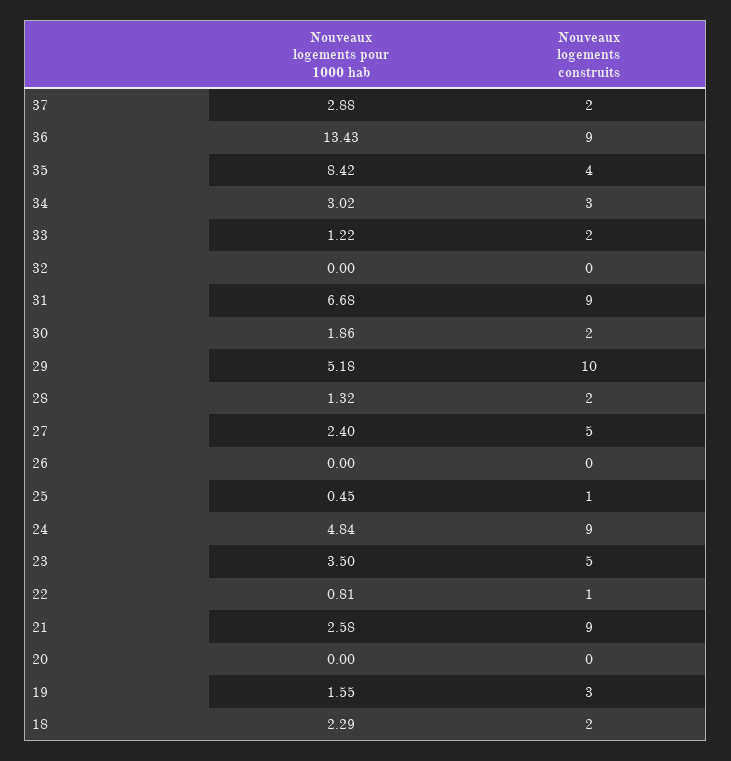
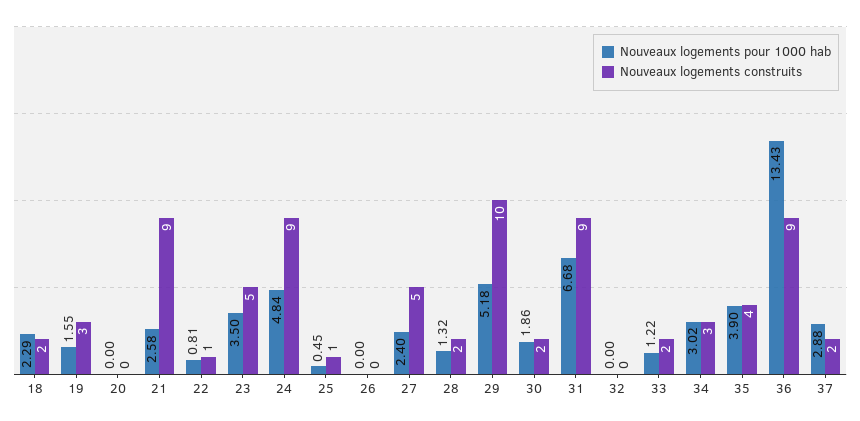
  {
    "Nouveaux logements pour 1000 hab": {
      "37": 2.88,
      "36": 13.43,
-     "35": 8.42,
+     "35": 3.9,
      "34": 3.02,
      "33": 1.22,
      "32": 0,
      "31": 6.68,
      "30": 1.86,
      "29": 5.18,
      "28": 1.32,
      "27": 2.4,
      "26": 0,
      "25": 0.45,
      "24": 4.84,
      "23": 3.5,
      "22": 0.81,
      "21": 2.58,
      "20": 0,
      "19": 1.55,
      "18": 2.29
    },
    "Nouveaux logements construits": {
      "37": 2,
      "36": 9,
      "35": 4,
      "34": 3,
      "33": 2,
      "32": 0,
      "31": 9,
      "30": 2,
      "29": 10,
      "28": 2,
      "27": 5,
      "26": 0,
      "25": 1,
      "24": 9,
      "23": 5,
      "22": 1,
      "21": 9,
      "20": 0,
      "19": 3,
      "18": 2
    }
  }

